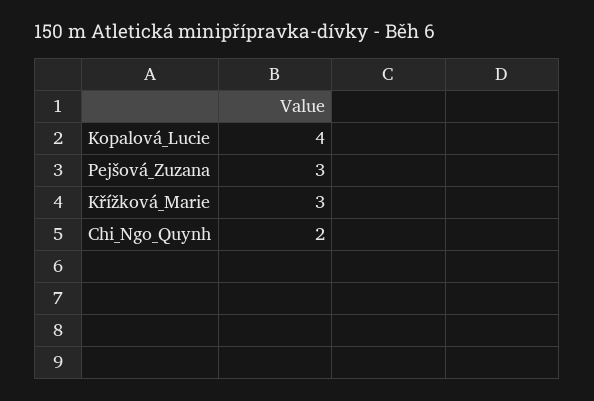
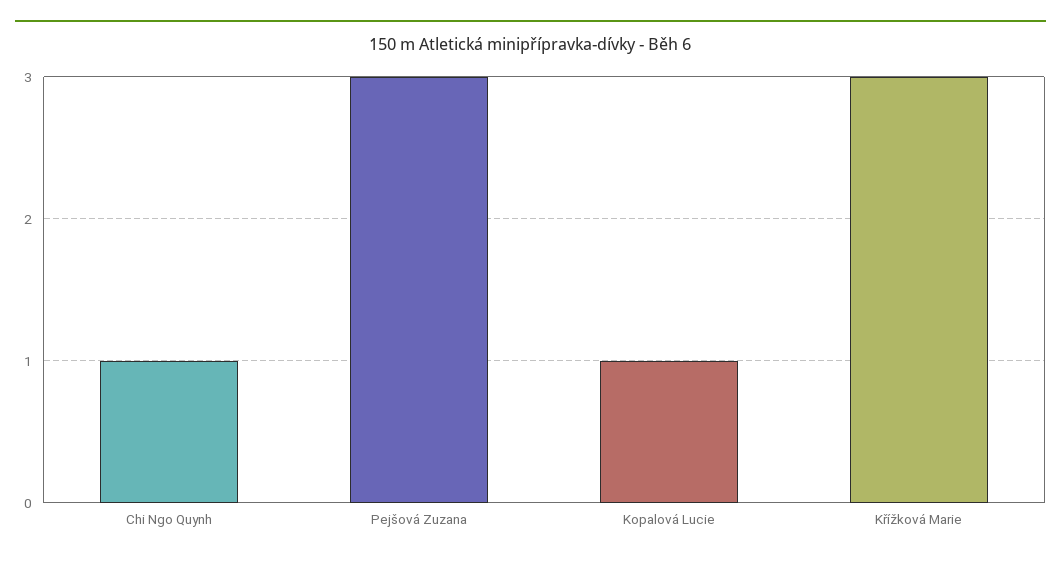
  {
-   "Kopalová_Lucie": 4,
+   "Kopalová_Lucie": 1,
    "Pejšová_Zuzana": 3,
    "Křížková_Marie": 3,
-   "Chi_Ngo_Quynh": 2
+   "Chi_Ngo_Quynh": 1
  }

